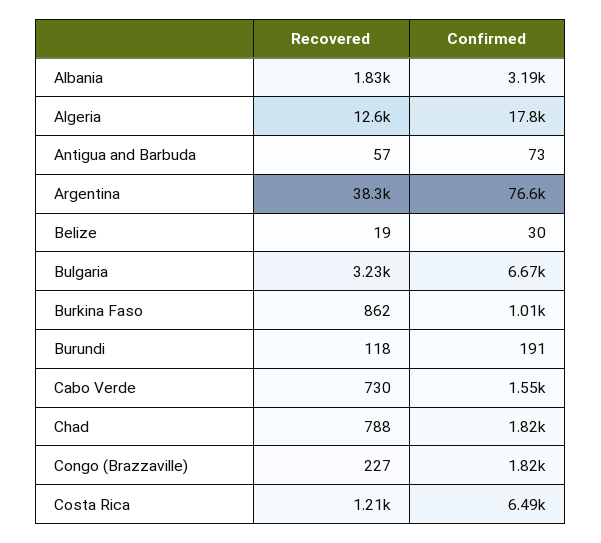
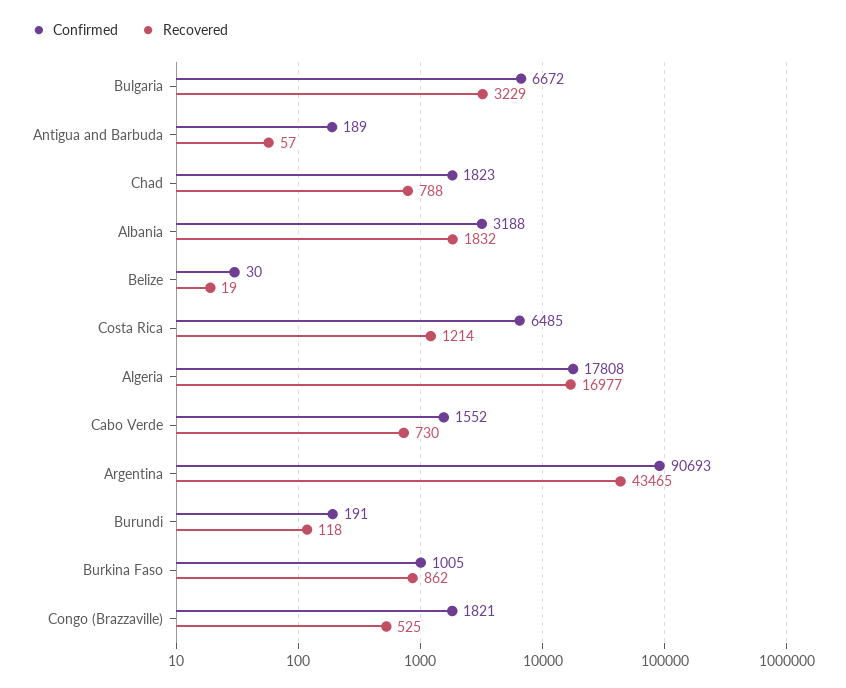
  {
    "Recovered": {
      "Albania": 1832,
-     "Algeria": 12600,
+     "Algeria": 16977,
      "Antigua and Barbuda": 57,
-     "Argentina": 38300,
+     "Argentina": 43465,
      "Belize": 19,
      "Bulgaria": 3229,
      "Burkina Faso": 862,
      "Burundi": 118,
      "Cabo Verde": 730,
      "Chad": 788,
-     "Congo (Brazzaville)": 227,
+     "Congo (Brazzaville)": 525,
      "Costa Rica": 1214
    },
    "Confirmed": {
      "Albania": 3188,
      "Algeria": 17808,
-     "Antigua and Barbuda": 73,
+     "Antigua and Barbuda": 189,
-     "Argentina": 76600,
+     "Argentina": 90693,
      "Belize": 30,
      "Bulgaria": 6672,
      "Burkina Faso": 1005,
      "Burundi": 191,
      "Cabo Verde": 1552,
      "Chad": 1823,
      "Congo (Brazzaville)": 1821,
      "Costa Rica": 6485
    }
  }

